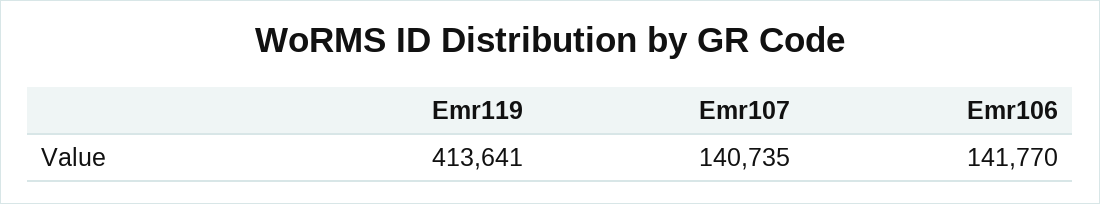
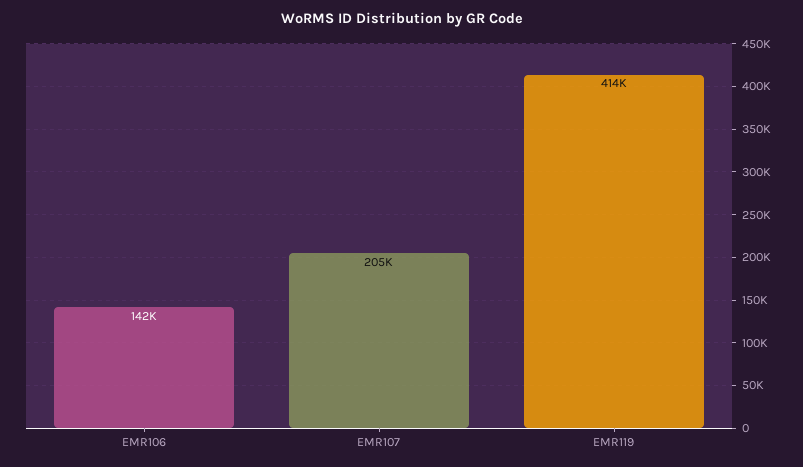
  {
    "Emr119": 413641,
-   "Emr107": 140735,
+   "Emr107": 205000,
    "Emr106": 141770
  }

